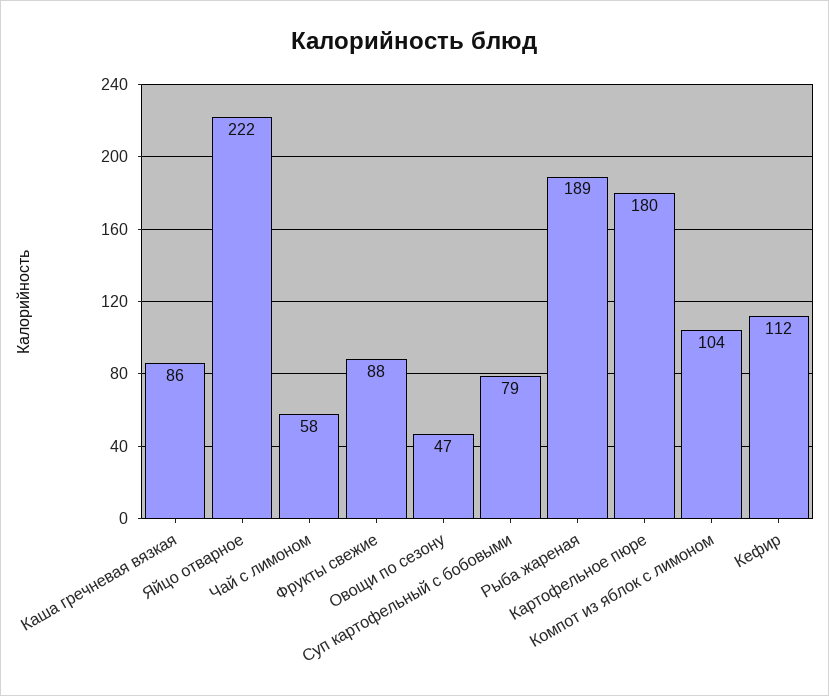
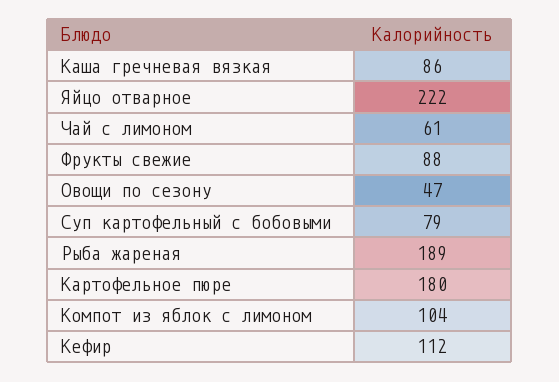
  {
    "Каша гречневая вязкая": 86,
    "Яйцо отварное": 222,
-   "Чай с лимоном": 58,
+   "Чай с лимоном": 61,
    "Фрукты свежие": 88,
    "Овощи по сезону": 47,
    "Суп картофельный с бобовыми": 79,
    "Рыба жареная": 189,
    "Картофельное пюре": 180,
    "Компот из яблок с лимоном": 104,
    "Кефир": 112
  }

